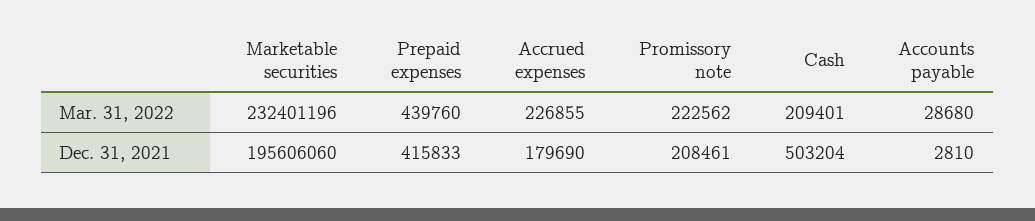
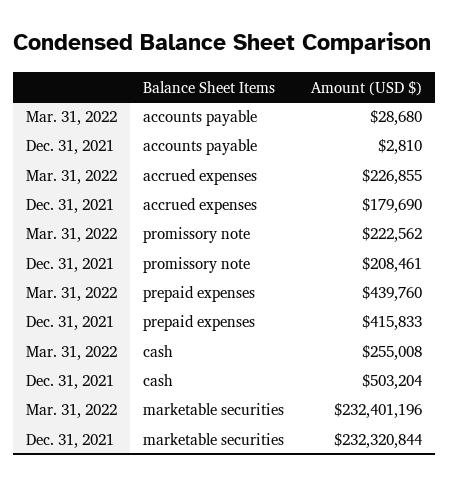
  {
    "Marketable securities": {
      "Mar. 31, 2022": 232401196,
-     "Dec. 31, 2021": 195606060
+     "Dec. 31, 2021": 232320844
    },
    "Prepaid expenses": {
      "Mar. 31, 2022": 439760,
      "Dec. 31, 2021": 415833
    },
    "Accrued expenses": {
      "Mar. 31, 2022": 226855,
      "Dec. 31, 2021": 179690
    },
    "Promissory note": {
      "Mar. 31, 2022": 222562,
      "Dec. 31, 2021": 208461
    },
    "Cash": {
-     "Mar. 31, 2022": 209401,
+     "Mar. 31, 2022": 255008,
      "Dec. 31, 2021": 503204
    },
    "Accounts payable": {
      "Mar. 31, 2022": 28680,
      "Dec. 31, 2021": 2810
    }
  }

